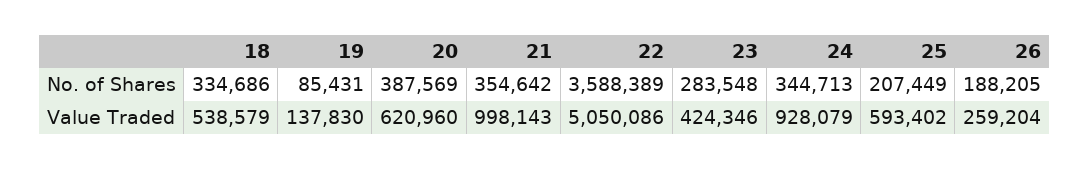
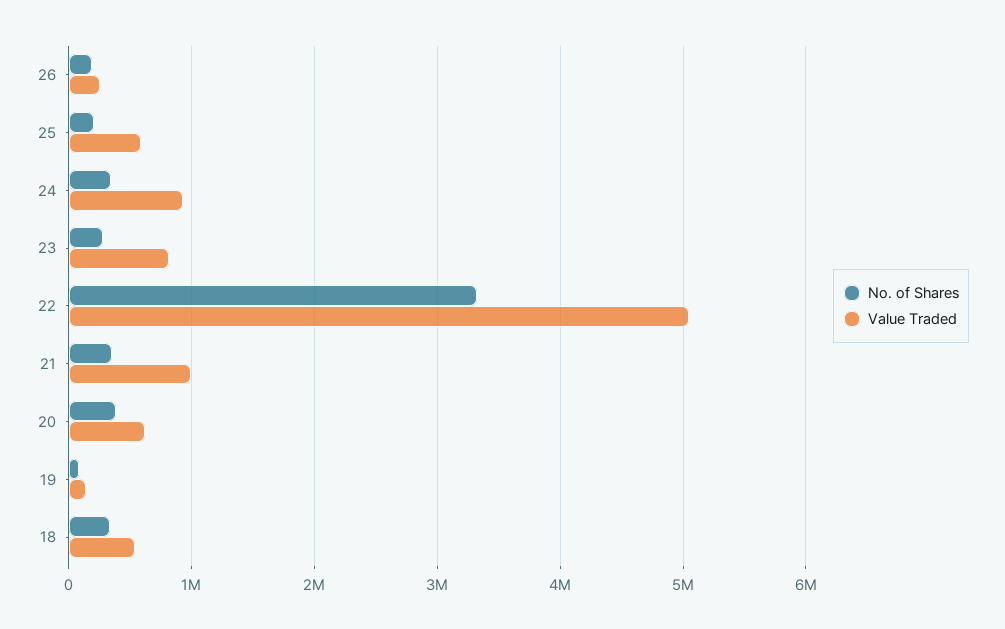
  {
    "No. of Shares": {
      "18": 334686,
      "19": 85431,
      "20": 387569,
      "21": 354642,
-     "22": 3588389,
+     "22": 3300000,
      "23": 283548,
      "24": 344713,
      "25": 207449,
      "26": 188205
    },
    "Value Traded": {
      "18": 538579,
      "19": 137830,
      "20": 620960,
      "21": 998143,
      "22": 5050086,
-     "23": 424346,
+     "23": 800000,
      "24": 928079,
      "25": 593402,
      "26": 259204
    }
  }

